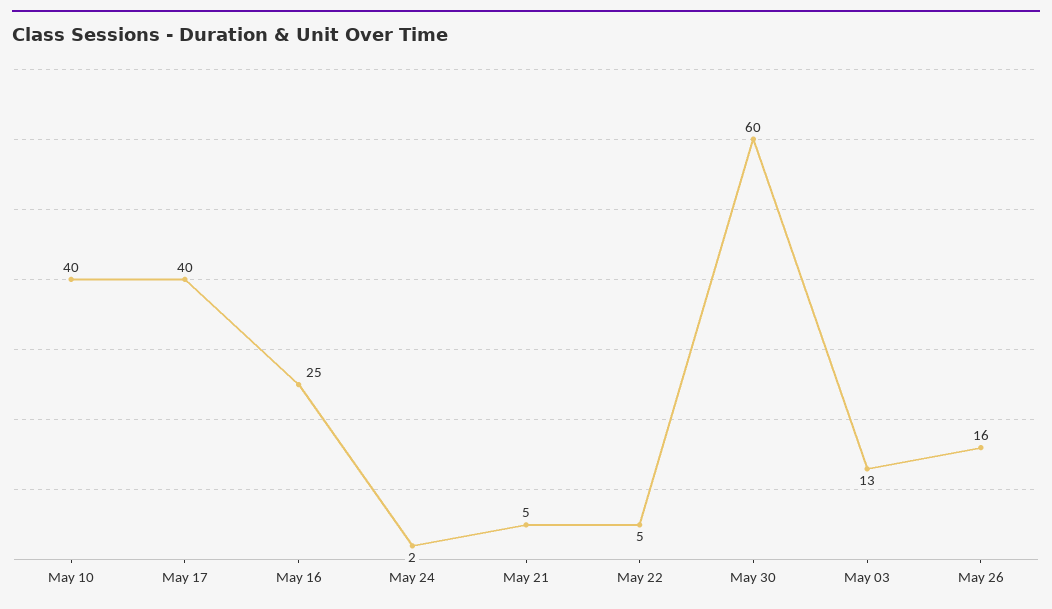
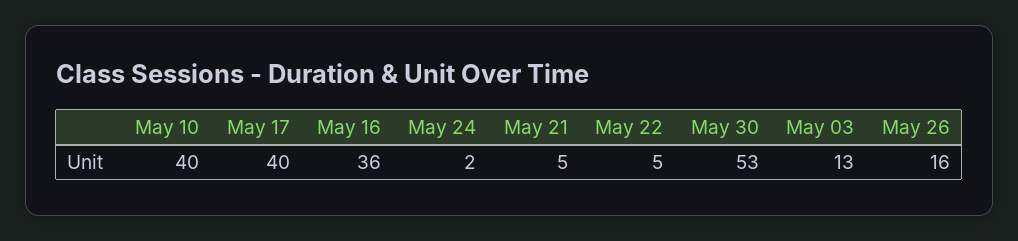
  {
    "May 10": 40,
    "May 17": 40,
-   "May 16": 25,
+   "May 16": 36,
    "May 24": 2,
    "May 21": 5,
    "May 22": 5,
-   "May 30": 60,
+   "May 30": 53,
    "May 03": 13,
    "May 26": 16
  }

